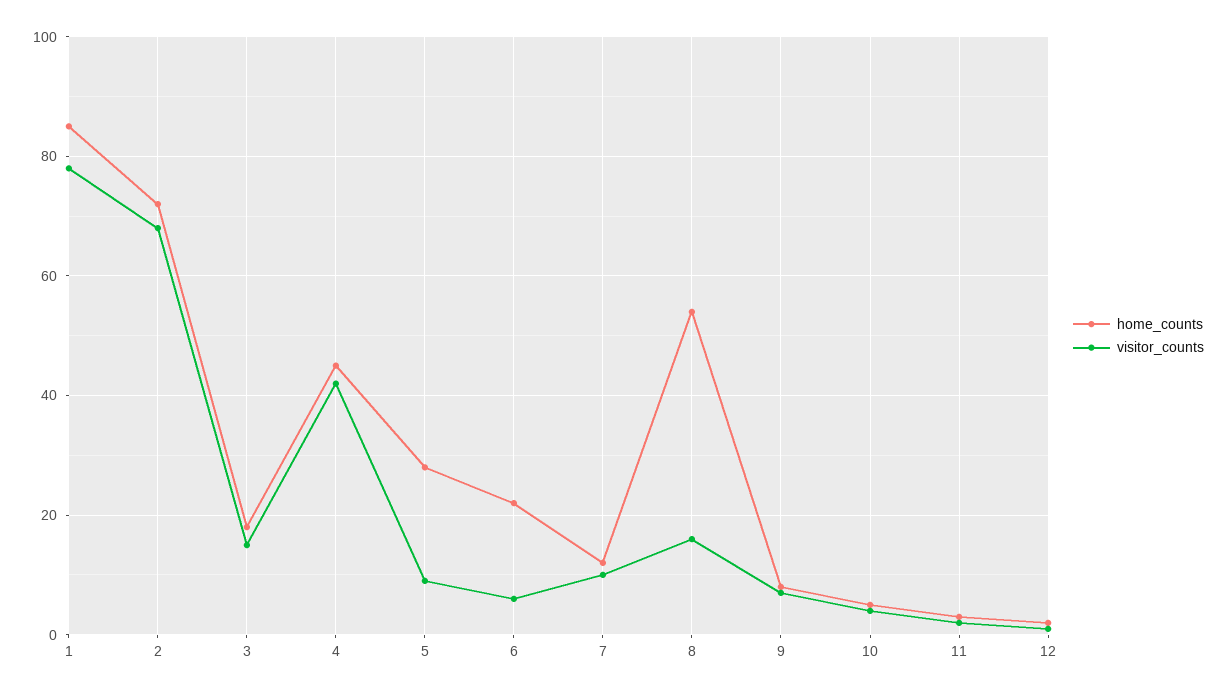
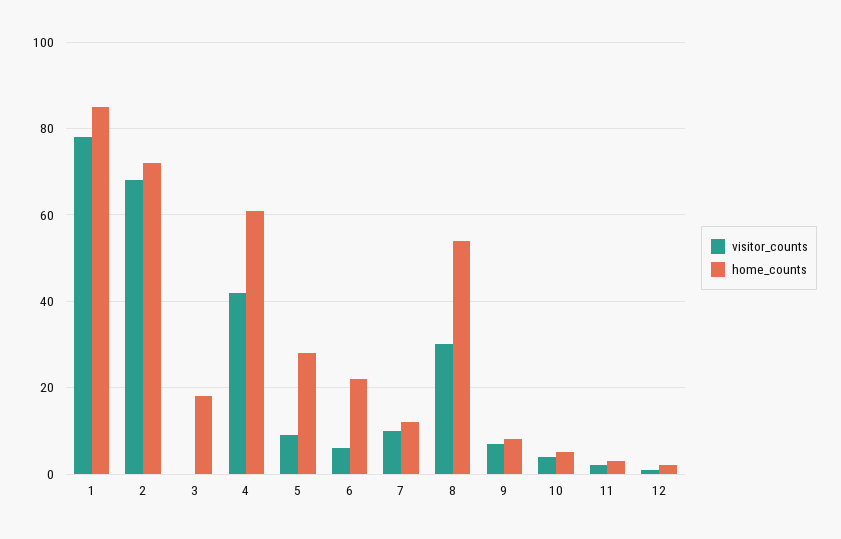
  {
    "home_counts": {
      "1": 85,
      "2": 70,
      "3": 20,
-     "4": 45,
+     "4": 60,
      "5": 30,
      "6": 20,
      "7": 10,
      "8": 55,
      "9": 10,
      "10": 5,
      "11": 5,
      "12": 0
    },
    "visitor_counts": {
      "1": 80,
      "2": 70,
-     "3": 15,
+     "3": 0,
      "4": 40,
      "5": 10,
      "6": 5,
      "7": 10,
-     "8": 15,
+     "8": 30,
      "9": 5,
      "10": 5,
      "11": 0,
      "12": 0
    }
  }

